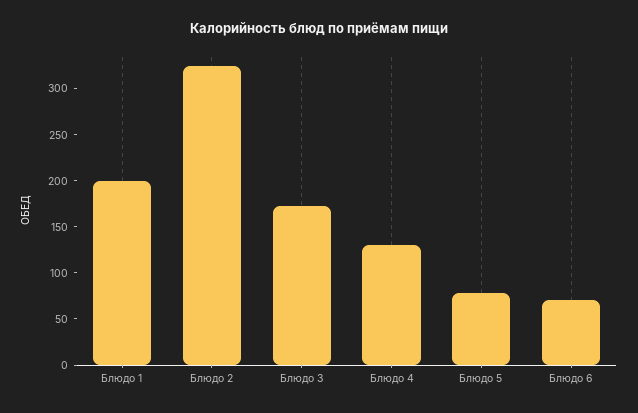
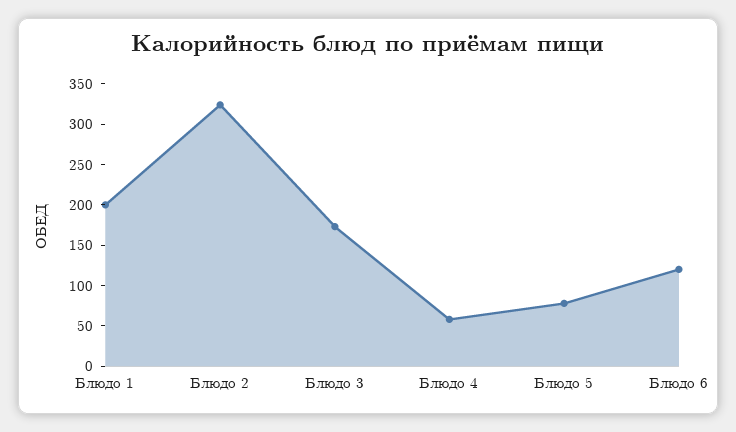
  {
    "Блюдо 1": 200,
    "Блюдо 2": 320,
    "Блюдо 3": 170,
-   "Блюдо 4": 130,
+   "Блюдо 4": 60,
    "Блюдо 5": 80,
-   "Блюдо 6": 70
+   "Блюдо 6": 120
  }

